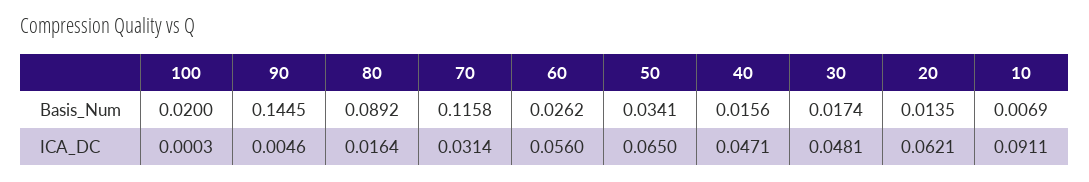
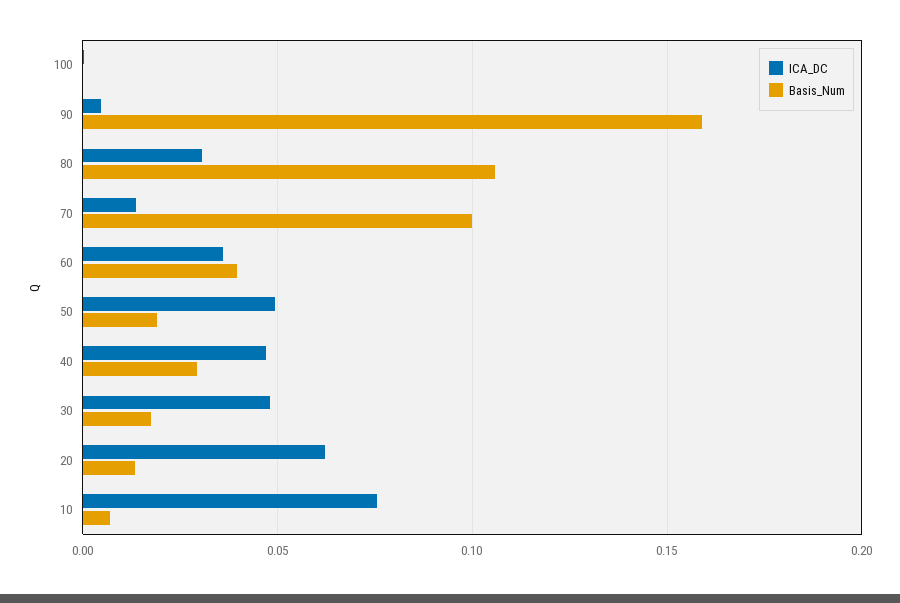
  {
    "Basis_Num": {
-     "100": 0.02,
+     "100": 0,
-     "90": 0.1445,
+     "90": 0.16,
-     "80": 0.0892,
+     "80": 0.105,
-     "70": 0.1158,
+     "70": 0.1,
-     "60": 0.0262,
+     "60": 0.04,
-     "50": 0.0341,
+     "50": 0.02,
-     "40": 0.0156,
+     "40": 0.03,
      "30": 0.0174,
      "20": 0.0135,
      "10": 0.0069
    },
    "ICA_DC": {
      "100": 0.0003,
      "90": 0.0046,
-     "80": 0.0164,
+     "80": 0.03,
-     "70": 0.0314,
+     "70": 0.015,
-     "60": 0.056,
+     "60": 0.035,
-     "50": 0.065,
+     "50": 0.05,
      "40": 0.0471,
      "30": 0.0481,
      "20": 0.0621,
-     "10": 0.0911
+     "10": 0.075
    }
  }

